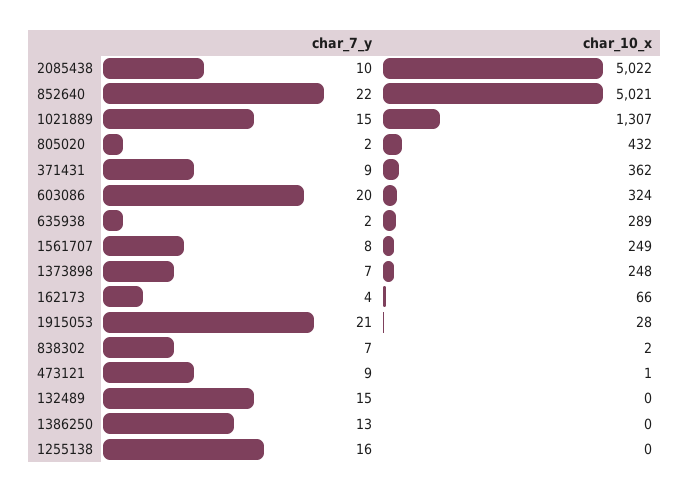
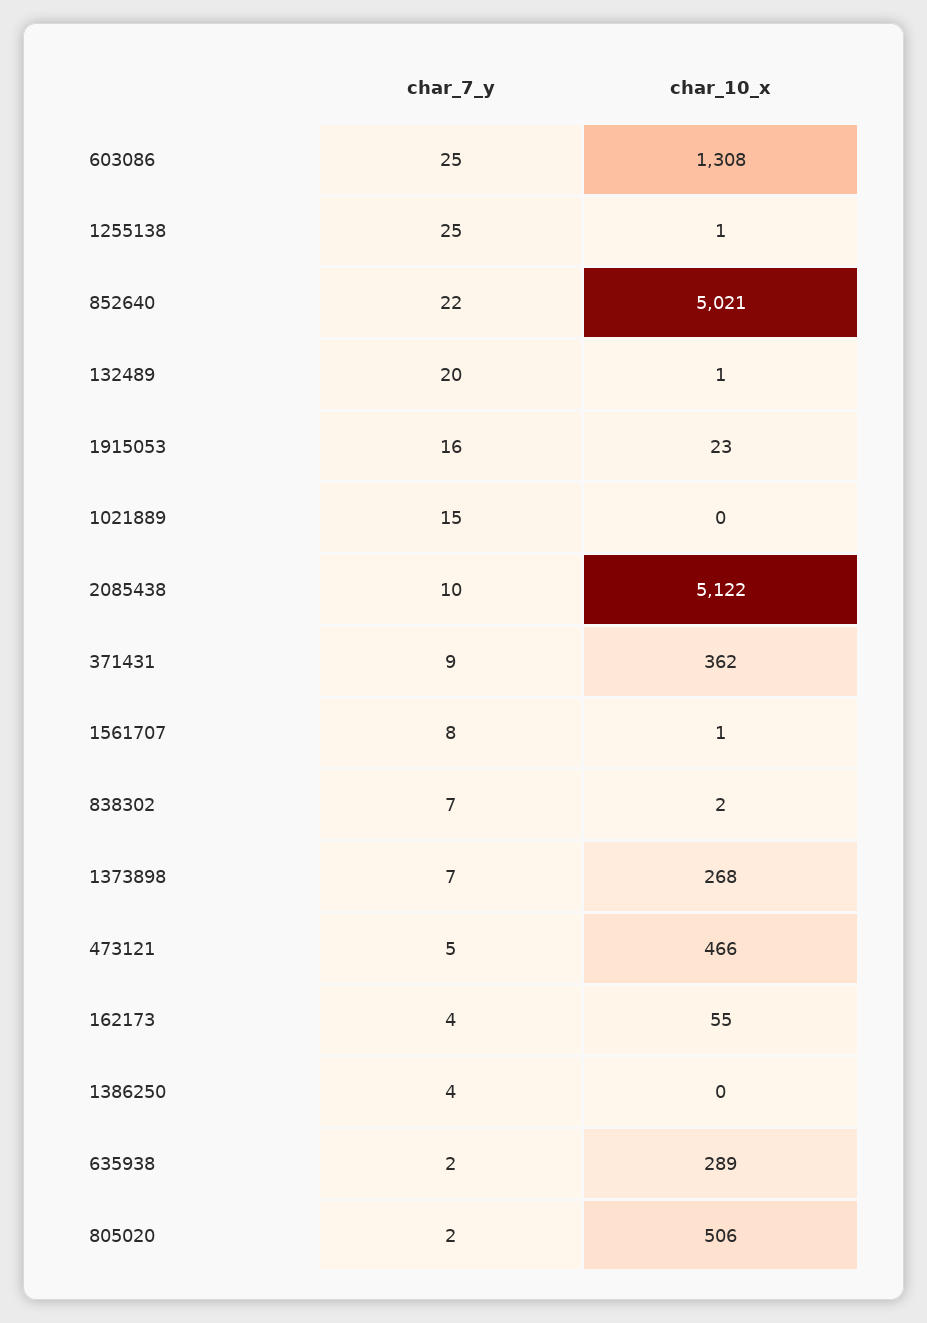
  {
    "char_7_y": {
      "2085438": 10,
      "852640": 22,
      "1021889": 15,
      "805020": 2,
      "371431": 9,
-     "603086": 20,
+     "603086": 25,
      "635938": 2,
      "1561707": 8,
      "1373898": 7,
      "162173": 4,
-     "1915053": 21,
+     "1915053": 16,
      "838302": 7,
-     "473121": 9,
+     "473121": 5,
-     "132489": 15,
+     "132489": 20,
-     "1386250": 13,
+     "1386250": 4,
-     "1255138": 16
+     "1255138": 25
    },
    "char_10_x": {
-     "2085438": 5022,
+     "2085438": 5122,
      "852640": 5021,
-     "1021889": 1307,
+     "1021889": 0,
-     "805020": 432,
+     "805020": 506,
      "371431": 362,
-     "603086": 324,
+     "603086": 1308,
      "635938": 289,
-     "1561707": 249,
+     "1561707": 1,
-     "1373898": 248,
+     "1373898": 268,
-     "162173": 66,
+     "162173": 55,
-     "1915053": 28,
+     "1915053": 23,
      "838302": 2,
-     "473121": 1,
+     "473121": 466,
-     "132489": 0,
+     "132489": 1,
      "1386250": 0,
-     "1255138": 0
+     "1255138": 1
    }
  }

